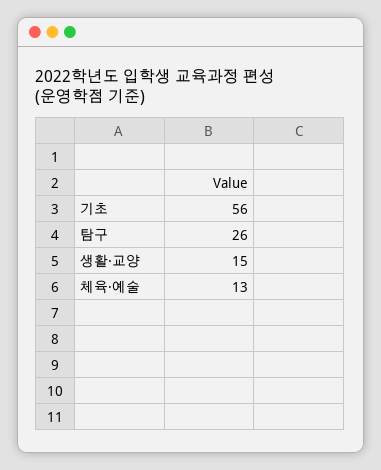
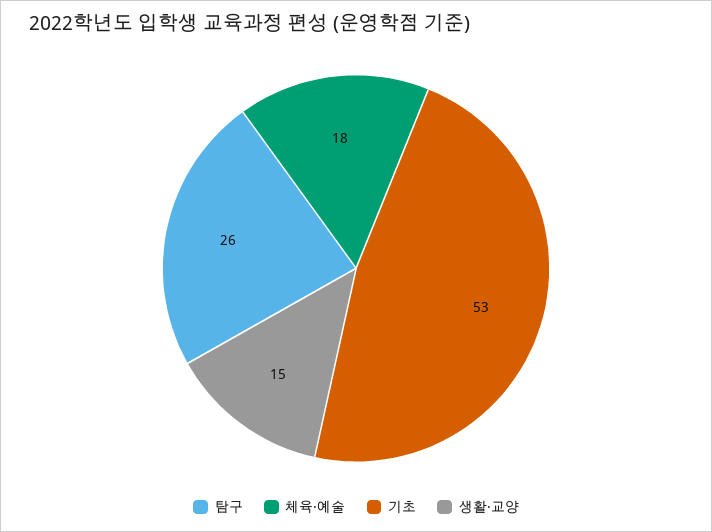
  {
-   "기초": 56,
+   "기초": 53,
    "탐구": 26,
    "생활·교양": 15,
-   "체육·예술": 13
+   "체육·예술": 18
  }

